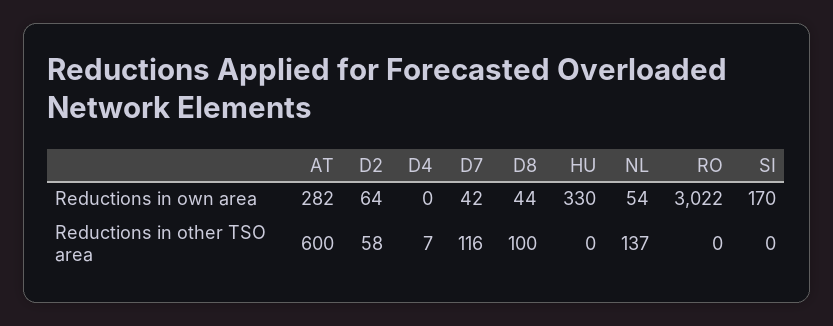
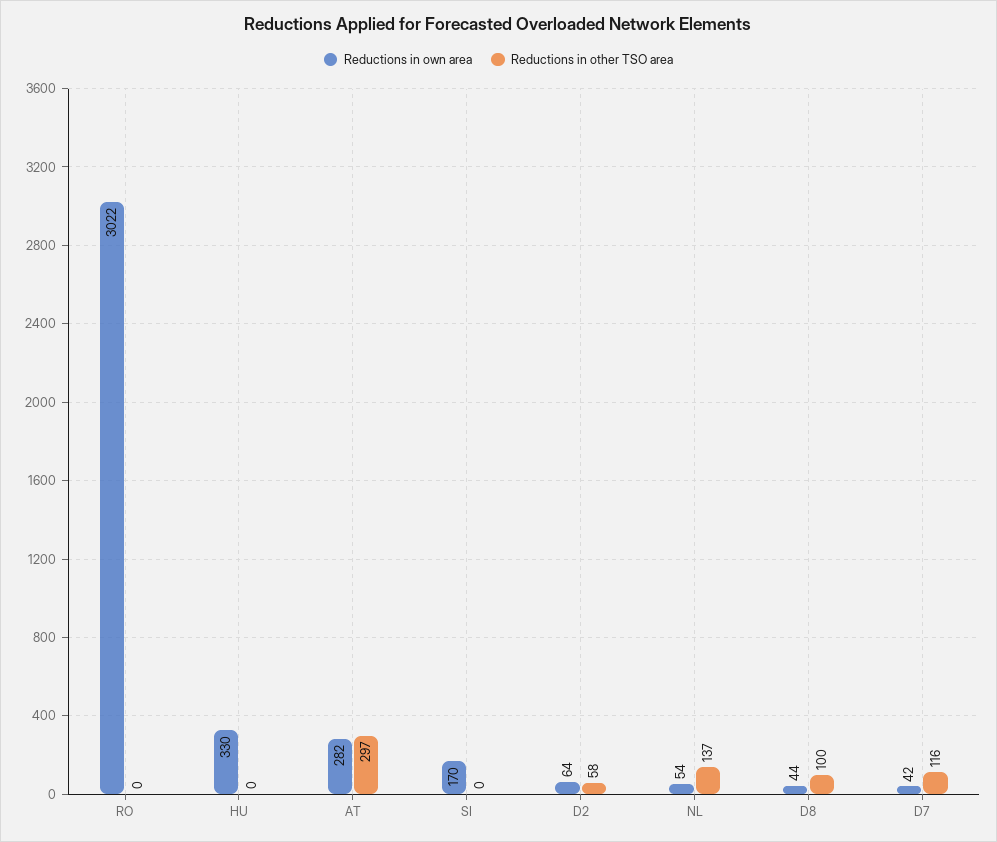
  {
    "Reductions in own area": {
      "AT": 282,
      "D2": 64,
-     "D4": 0,
      "D7": 42,
      "D8": 44,
      "HU": 330,
      "NL": 54,
      "RO": 3022,
      "SI": 170
    },
    "Reductions in other TSO area": {
-     "AT": 600,
+     "AT": 297,
      "D2": 58,
-     "D4": 7,
      "D7": 116,
      "D8": 100,
      "HU": 0,
      "NL": 137,
      "RO": 0,
      "SI": 0
    }
  }

